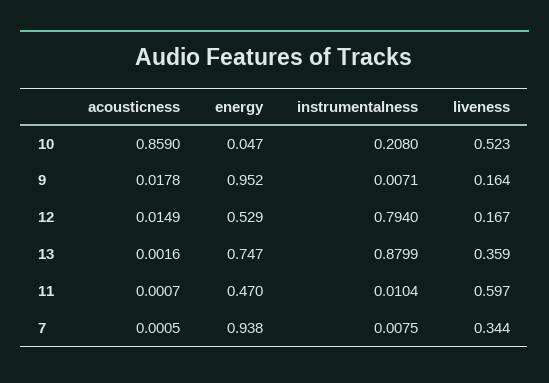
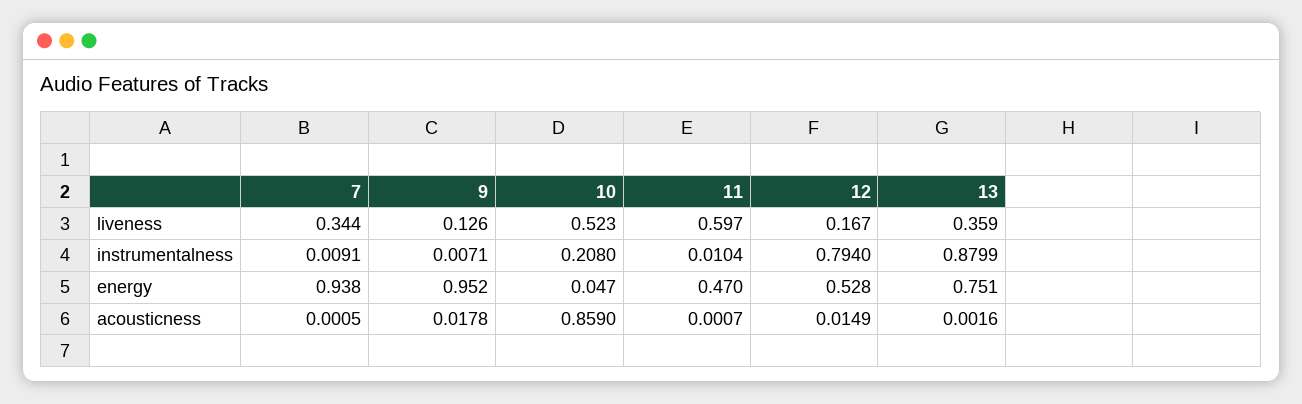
  {
    "acousticness": {
      "10": 0.859,
      "9": 0.0178,
      "12": 0.0149,
      "13": 0.0016,
      "11": 0.0007,
      "7": 0.0005
    },
    "energy": {
      "10": 0.047,
      "9": 0.952,
-     "12": 0.529,
+     "12": 0.528,
-     "13": 0.747,
+     "13": 0.751,
      "11": 0.47,
      "7": 0.938
    },
    "instrumentalness": {
      "10": 0.208,
      "9": 0.0071,
      "12": 0.794,
      "13": 0.8799,
      "11": 0.0104,
-     "7": 0.0075
+     "7": 0.0091
    },
    "liveness": {
      "10": 0.523,
-     "9": 0.164,
+     "9": 0.126,
      "12": 0.167,
      "13": 0.359,
      "11": 0.597,
      "7": 0.344
    }
  }

